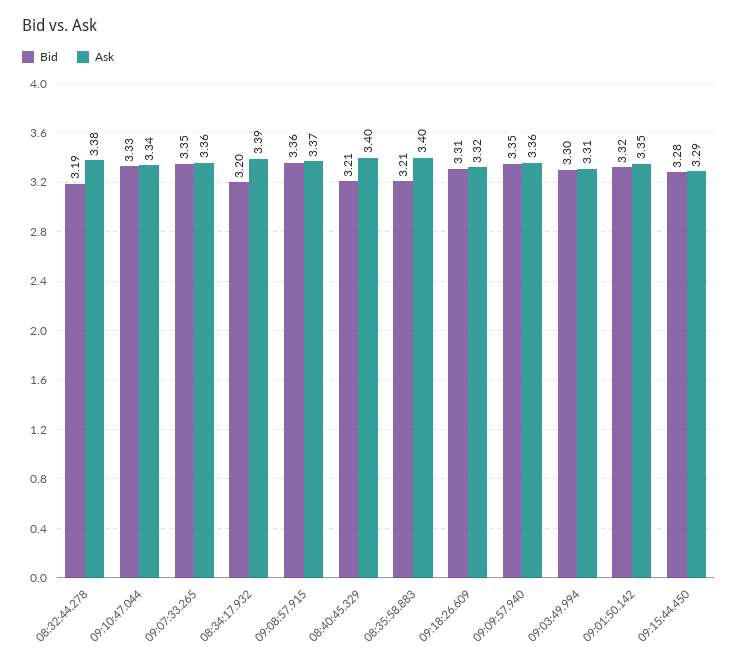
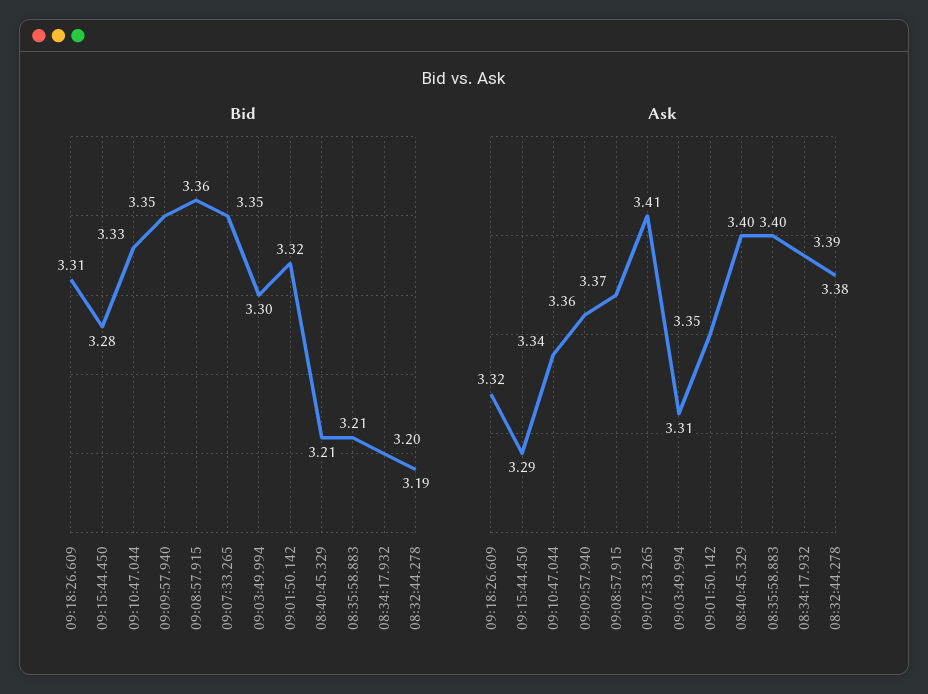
  {
    "Bid": {
      "08:32:44.278": 3.19,
      "09:10:47.044": 3.33,
      "09:07:33.265": 3.35,
      "08:34:17.932": 3.2,
      "09:08:57.915": 3.36,
      "08:40:45.329": 3.21,
      "08:35:58.883": 3.21,
      "09:18:26.609": 3.31,
      "09:09:57.940": 3.35,
      "09:03:49.994": 3.3,
      "09:01:50.142": 3.32,
      "09:15:44.450": 3.28
    },
    "Ask": {
      "08:32:44.278": 3.38,
      "09:10:47.044": 3.34,
-     "09:07:33.265": 3.36,
+     "09:07:33.265": 3.41,
      "08:34:17.932": 3.39,
      "09:08:57.915": 3.37,
      "08:40:45.329": 3.4,
      "08:35:58.883": 3.4,
      "09:18:26.609": 3.32,
      "09:09:57.940": 3.36,
      "09:03:49.994": 3.31,
      "09:01:50.142": 3.35,
      "09:15:44.450": 3.29
    }
  }

